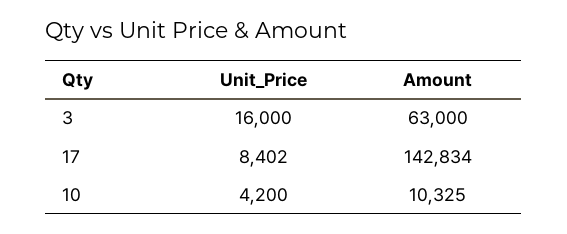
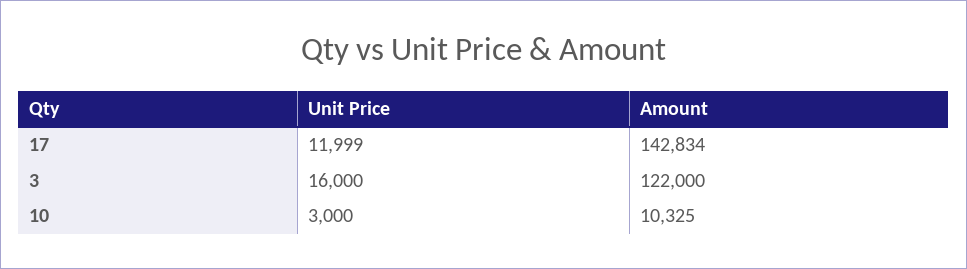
  {
    "Unit_Price": {
      "3": 16000,
-     "17": 8402,
+     "17": 11999,
-     "10": 4200
+     "10": 3000
    },
    "Amount": {
-     "3": 63000,
+     "3": 122000,
      "17": 142834,
      "10": 10325
    }
  }

